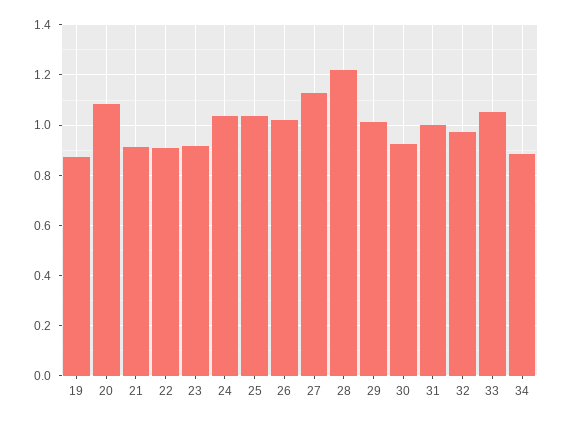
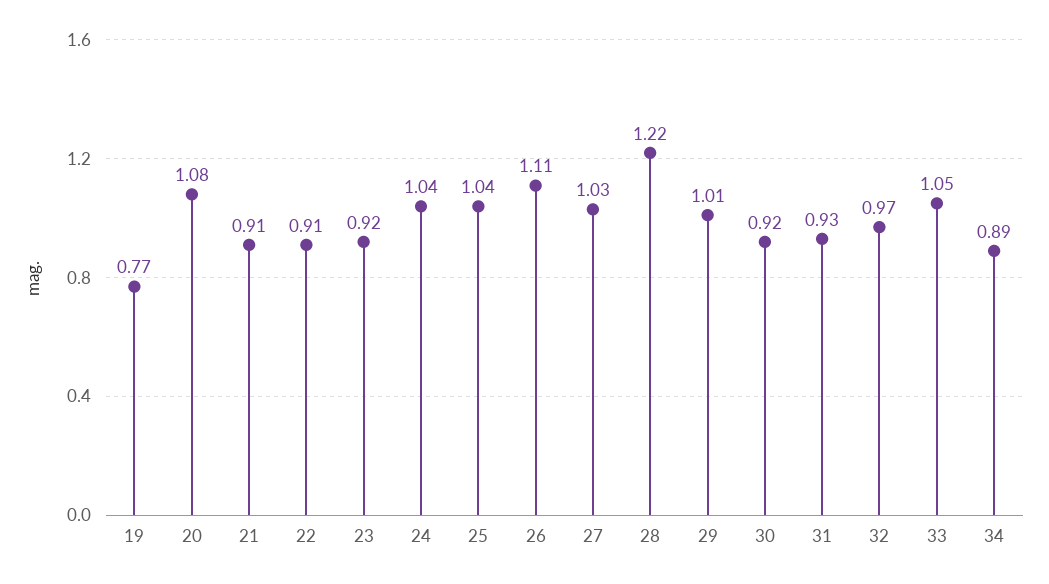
  {
-   "19": 0.875,
+   "19": 0.77,
    "20": 1.08,
    "21": 0.91,
    "22": 0.91,
    "23": 0.92,
    "24": 1.04,
    "25": 1.04,
-   "26": 1.025,
+   "26": 1.11,
-   "27": 1.125,
+   "27": 1.03,
    "28": 1.22,
    "29": 1.01,
    "30": 0.92,
-   "31": 1,
+   "31": 0.93,
    "32": 0.97,
    "33": 1.05,
    "34": 0.89
  }

